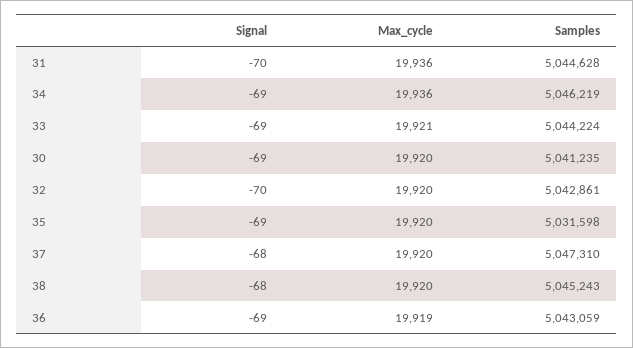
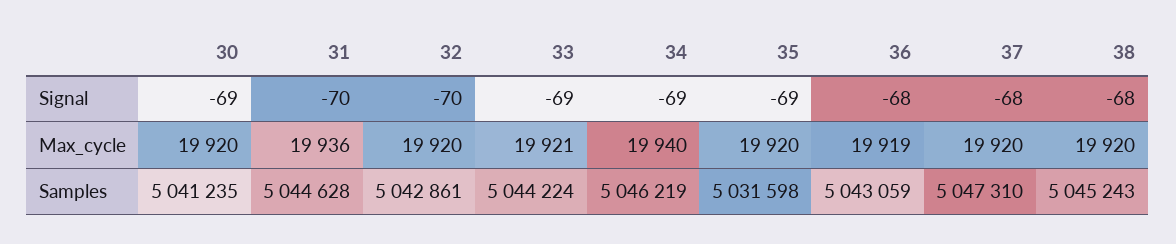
  {
    "Signal": {
      "31": -70,
      "34": -69,
      "33": -69,
      "30": -69,
      "32": -70,
      "35": -69,
      "37": -68,
      "38": -68,
-     "36": -69
+     "36": -68
    },
    "Max_cycle": {
      "31": 19936,
-     "34": 19936,
+     "34": 19940,
      "33": 19921,
      "30": 19920,
      "32": 19920,
      "35": 19920,
      "37": 19920,
      "38": 19920,
      "36": 19919
    },
    "Samples": {
      "31": 5044628,
      "34": 5046219,
      "33": 5044224,
      "30": 5041235,
      "32": 5042861,
      "35": 5031598,
      "37": 5047310,
      "38": 5045243,
      "36": 5043059
    }
  }

